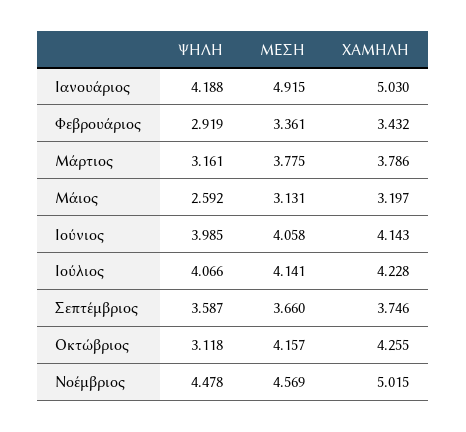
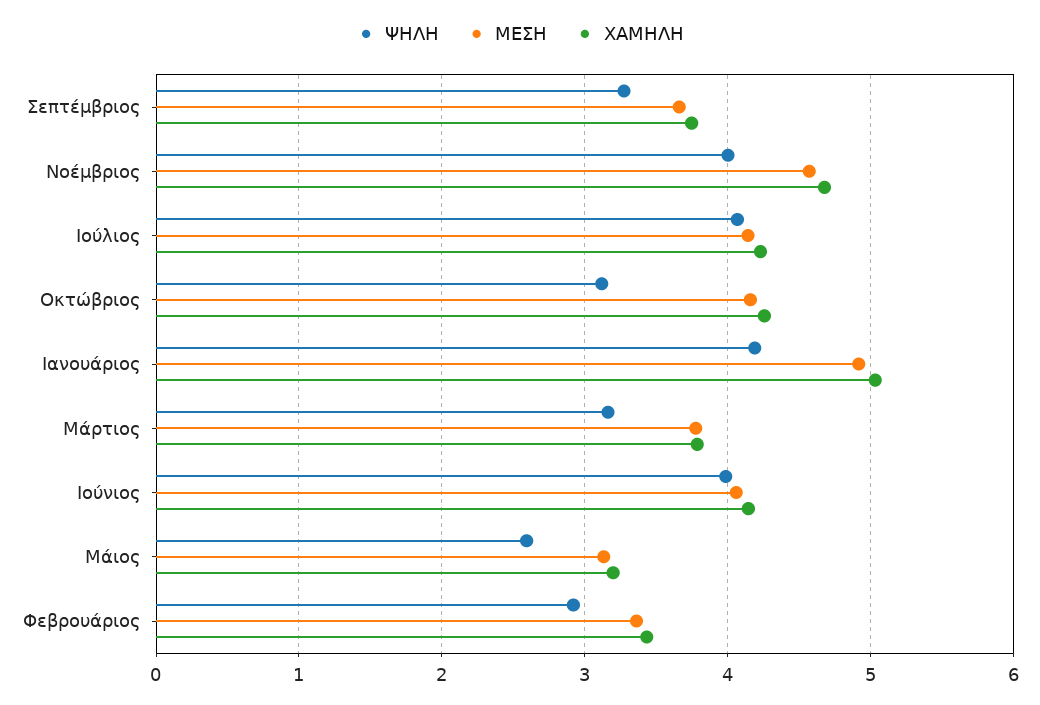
  {
    "ΨΗΛΗ": {
      "Ιανουάριος": 4.188,
      "Φεβρουάριος": 2.919,
      "Μάρτιος": 3.161,
      "Μάιος": 2.592,
      "Ιούνιος": 3.985,
      "Ιούλιος": 4.066,
-     "Σεπτέμβριος": 3.587,
+     "Σεπτέμβριος": 3.3,
      "Οκτώβριος": 3.118,
-     "Νοέμβριος": 4.478
+     "Νοέμβριος": 4
    },
    "ΜΕΣΗ": {
      "Ιανουάριος": 4.915,
      "Φεβρουάριος": 3.361,
      "Μάρτιος": 3.775,
      "Μάιος": 3.131,
      "Ιούνιος": 4.058,
      "Ιούλιος": 4.141,
      "Σεπτέμβριος": 3.66,
      "Οκτώβριος": 4.157,
      "Νοέμβριος": 4.569
    },
    "ΧΑΜΗΛΗ": {
      "Ιανουάριος": 5.03,
      "Φεβρουάριος": 3.432,
      "Μάρτιος": 3.786,
      "Μάιος": 3.197,
      "Ιούνιος": 4.143,
      "Ιούλιος": 4.228,
      "Σεπτέμβριος": 3.746,
      "Οκτώβριος": 4.255,
-     "Νοέμβριος": 5.015
+     "Νοέμβριος": 4.7
    }
  }

